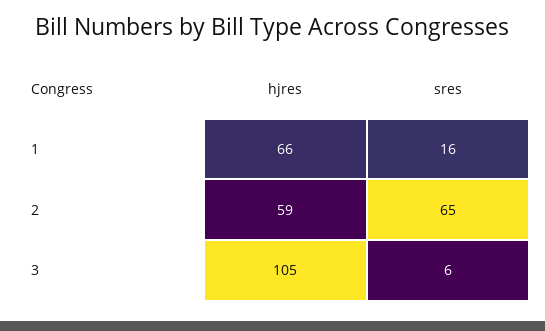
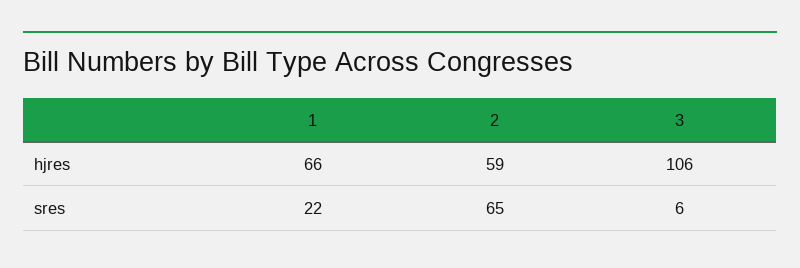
  {
    "hjres": {
      "1": 66,
      "2": 59,
-     "3": 105
+     "3": 106
    },
    "sres": {
-     "1": 16,
+     "1": 22,
      "2": 65,
      "3": 6
    }
  }

